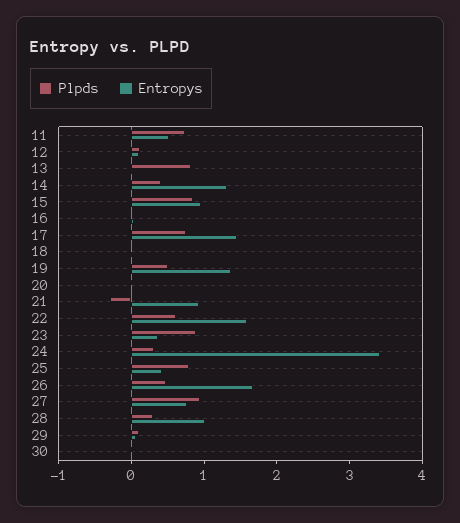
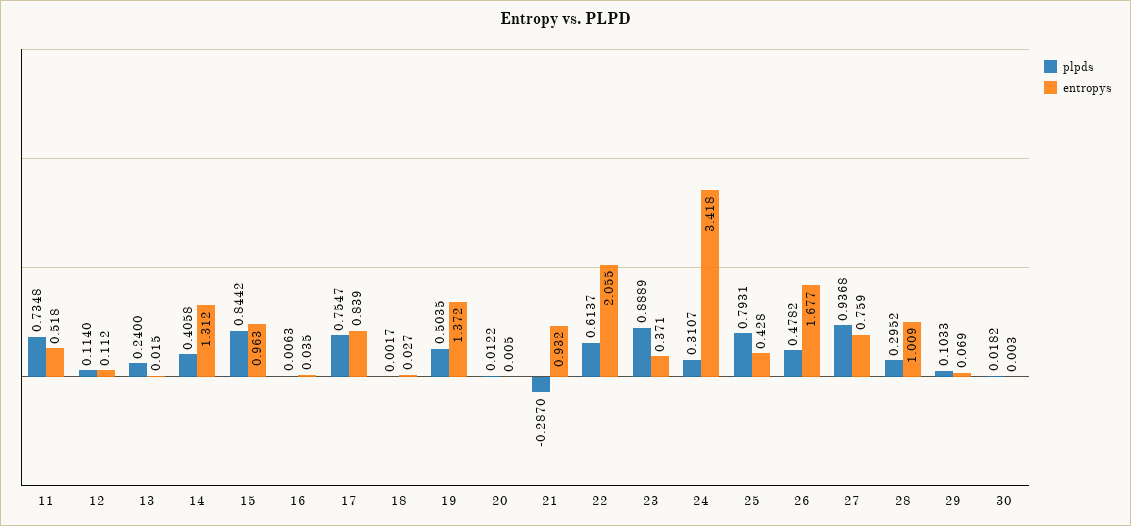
  {
    "Plpds": {
      "11": 0.7348,
      "12": 0.114,
-     "13": 0.8,
+     "13": 0.24,
      "14": 0.4058,
      "15": 0.8442,
      "16": 0.0063,
      "17": 0.7547,
      "18": 0.0017,
      "19": 0.5035,
      "20": 0.0122,
      "21": -0.287,
      "22": 0.6137,
      "23": 0.8889,
      "24": 0.3107,
      "25": 0.7931,
      "26": 0.4782,
      "27": 0.9368,
      "28": 0.2952,
      "29": 0.1033,
      "30": 0.0182
    },
    "Entropys": {
      "11": 0.518,
      "12": 0.112,
      "13": 0.015,
      "14": 1.312,
      "15": 0.963,
      "16": 0.035,
-     "17": 1.4,
+     "17": 0.839,
      "18": 0.027,
      "19": 1.372,
      "20": 0.005,
      "21": 0.932,
-     "22": 1.6,
+     "22": 2.055,
      "23": 0.371,
      "24": 3.418,
      "25": 0.428,
      "26": 1.677,
      "27": 0.759,
      "28": 1.009,
      "29": 0.069,
      "30": 0.003
    }
  }

